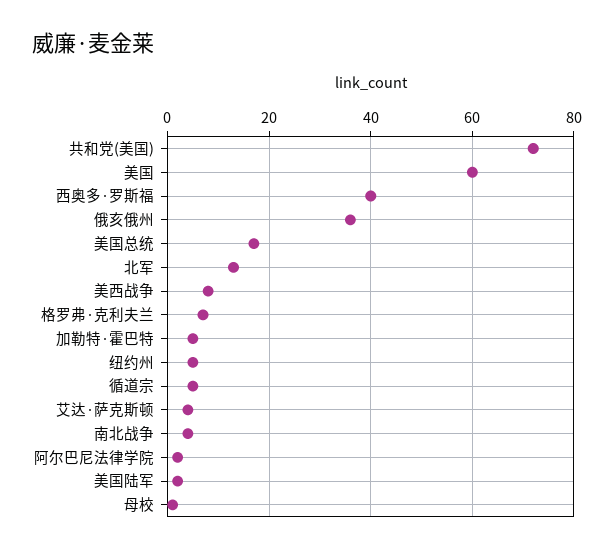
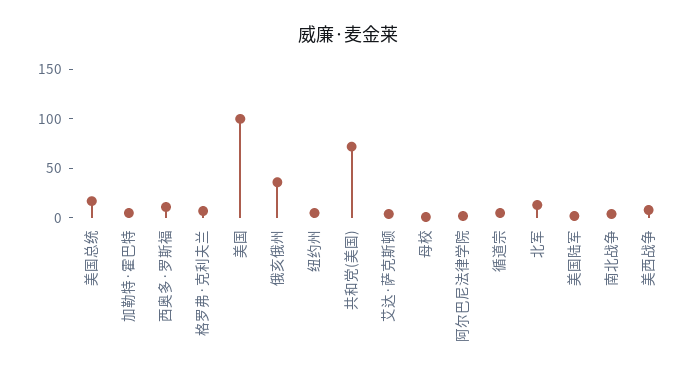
  {
    "共和党(美国)": 70,
-   "美国": 60,
+   "美国": 100,
-   "西奥多·罗斯福": 40,
+   "西奥多·罗斯福": 10,
    "俄亥俄州": 35,
    "美国总统": 15,
    "北军": 15,
    "美西战争": 10,
    "格罗弗·克利夫兰": 5,
    "加勒特·霍巴特": 5,
    "纽约州": 5,
    "循道宗": 5,
    "艾达·萨克斯顿": 5,
    "南北战争": 5,
    "阿尔巴尼法律学院": 0,
    "美国陆军": 0,
    "母校": 0
  }

